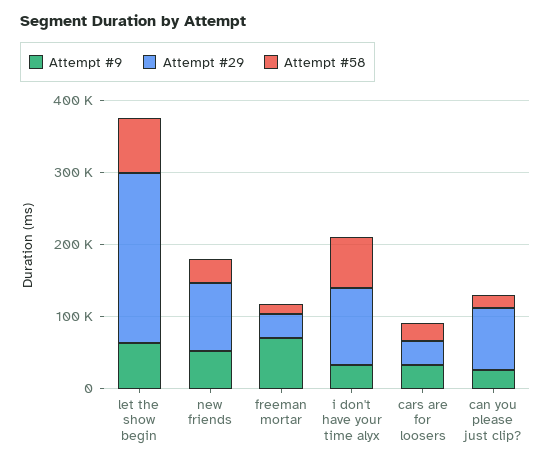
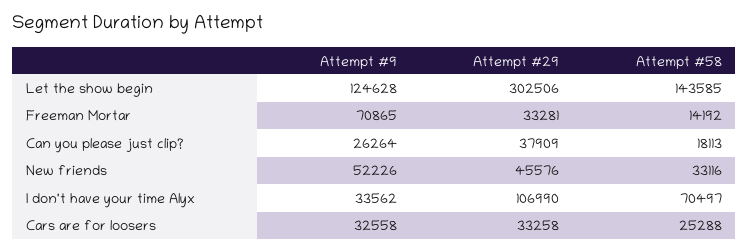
  {
    "Attempt #9": {
-     "let the show begin": 60000,
+     "let the show begin": 124628,
      "new friends": 52226,
      "freeman mortar": 70865,
      "i don't have your time alyx": 33562,
      "cars are for loosers": 32558,
      "can you please just clip?": 26264
    },
    "Attempt #29": {
-     "let the show begin": 240000,
+     "let the show begin": 302506,
-     "new friends": 100000,
+     "new friends": 45576,
      "freeman mortar": 33281,
      "i don't have your time alyx": 106990,
      "cars are for loosers": 33258,
-     "can you please just clip?": 80000
+     "can you please just clip?": 37909
    },
    "Attempt #58": {
-     "let the show begin": 80000,
+     "let the show begin": 143585,
      "new friends": 33116,
      "freeman mortar": 14192,
      "i don't have your time alyx": 70497,
      "cars are for loosers": 25288,
      "can you please just clip?": 18113
    }
  }

